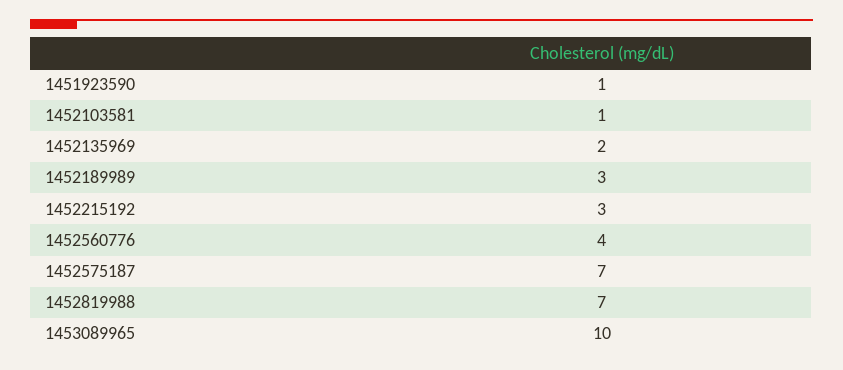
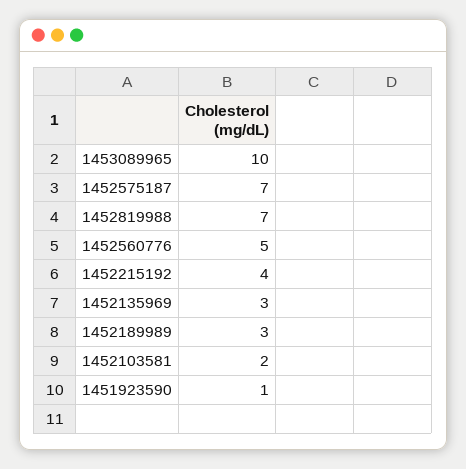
  {
    "1451923590": 1,
-   "1452103581": 1,
+   "1452103581": 2,
-   "1452135969": 2,
+   "1452135969": 3,
    "1452189989": 3,
-   "1452215192": 3,
+   "1452215192": 4,
-   "1452560776": 4,
+   "1452560776": 5,
    "1452575187": 7,
    "1452819988": 7,
    "1453089965": 10
  }

